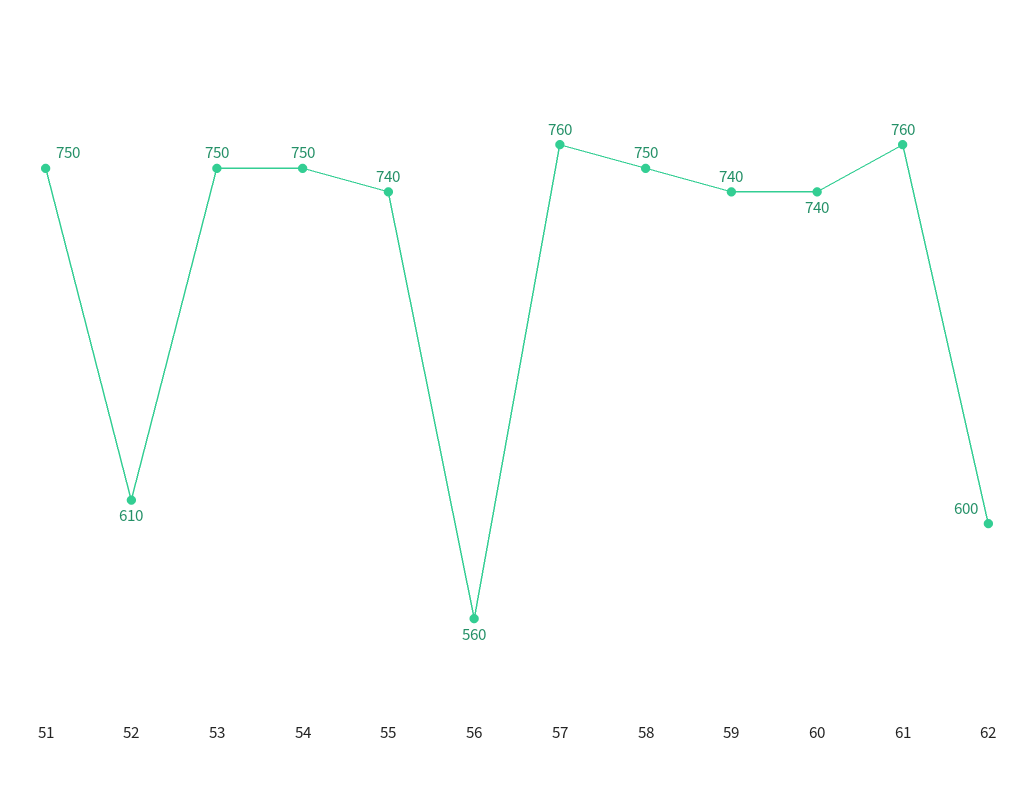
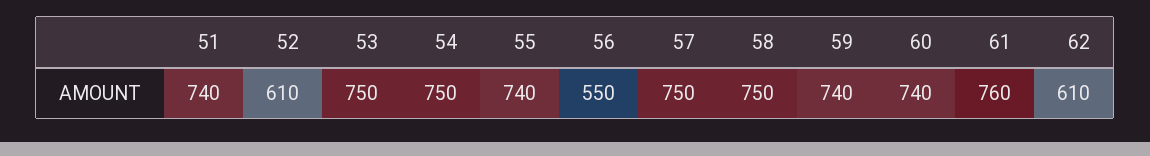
  {
-   "51": 750,
+   "51": 740,
    "52": 610,
    "53": 750,
    "54": 750,
    "55": 740,
-   "56": 560,
+   "56": 550,
-   "57": 760,
+   "57": 750,
    "58": 750,
    "59": 740,
    "60": 740,
    "61": 760,
-   "62": 600
+   "62": 610
  }

